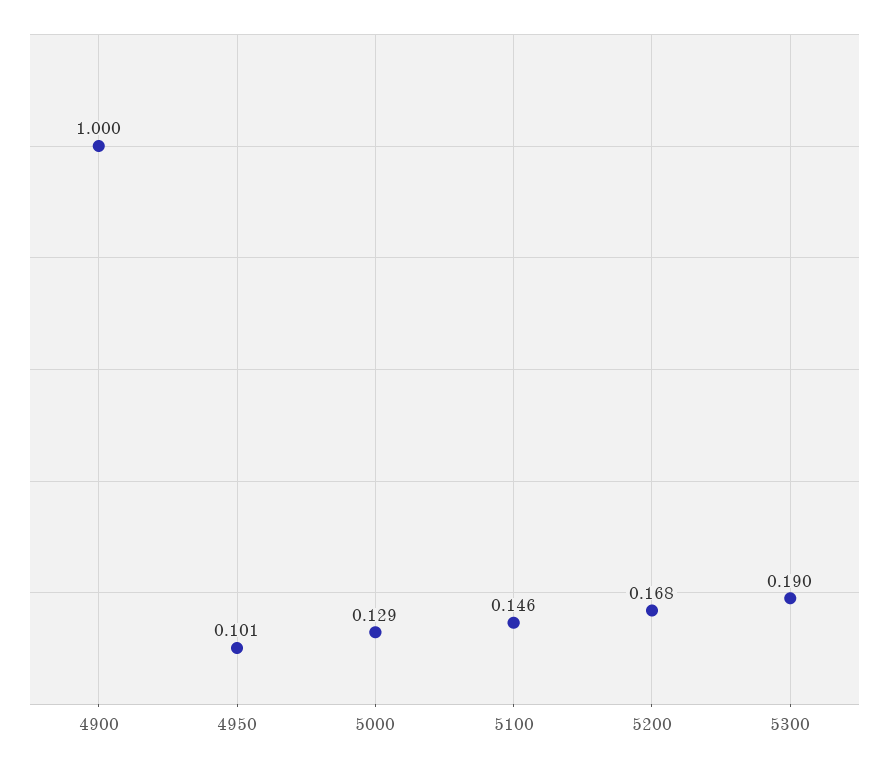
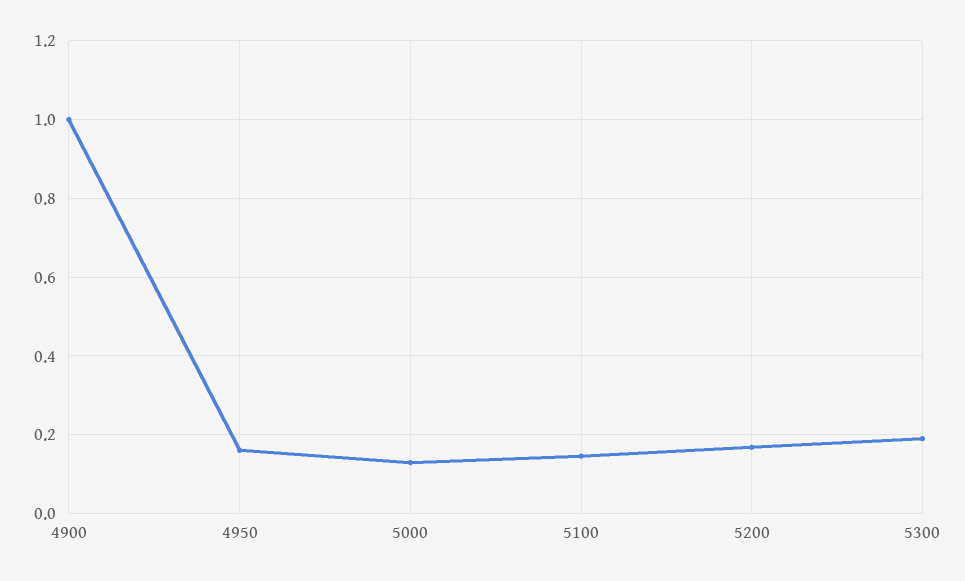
  {
    "4900": 1,
-   "4950": 0.101,
+   "4950": 0.16,
    "5000": 0.129,
    "5100": 0.146,
    "5200": 0.168,
    "5300": 0.19
  }

